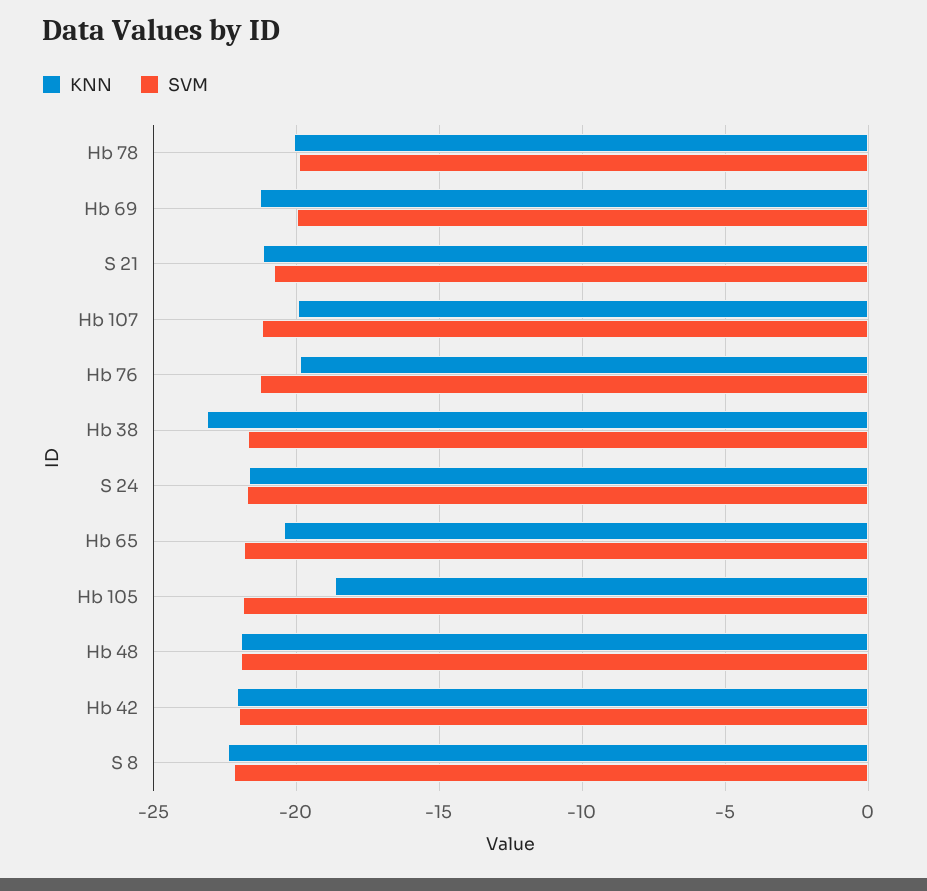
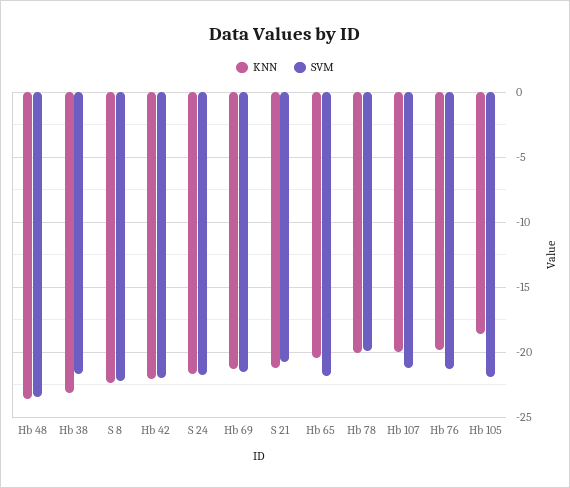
  {
    "KNN": {
      "Hb 78": -20,
      "Hb 69": -21.5,
      "S 21": -21,
      "Hb 107": -20,
      "Hb 76": -20,
      "Hb 38": -23,
      "S 24": -21.5,
      "Hb 65": -20.5,
      "Hb 105": -18.5,
-     "Hb 48": -22,
+     "Hb 48": -23.5,
      "Hb 42": -22,
      "S 8": -22.5
    },
    "SVM": {
      "Hb 78": -20,
-     "Hb 69": -20,
+     "Hb 69": -21.5,
      "S 21": -21,
      "Hb 107": -21,
      "Hb 76": -21.5,
      "Hb 38": -21.5,
      "S 24": -21.5,
      "Hb 65": -22,
      "Hb 105": -22,
-     "Hb 48": -22,
+     "Hb 48": -23.5,
      "Hb 42": -22,
      "S 8": -22
    }
  }

